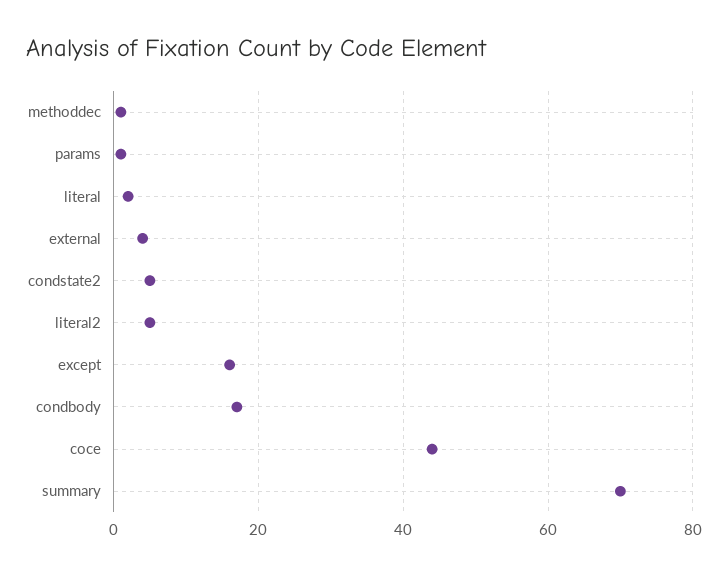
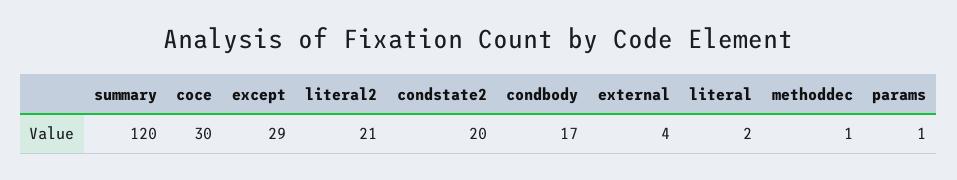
  {
    "methoddec": 1,
    "params": 1,
    "literal": 2,
    "external": 4,
-   "condstate2": 5,
+   "condstate2": 20,
-   "literal2": 5,
+   "literal2": 21,
-   "except": 15,
+   "except": 29,
    "condbody": 17,
-   "coce": 45,
+   "coce": 30,
-   "summary": 70
+   "summary": 120
  }

